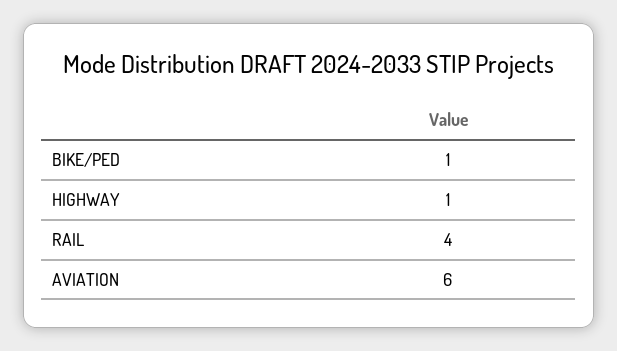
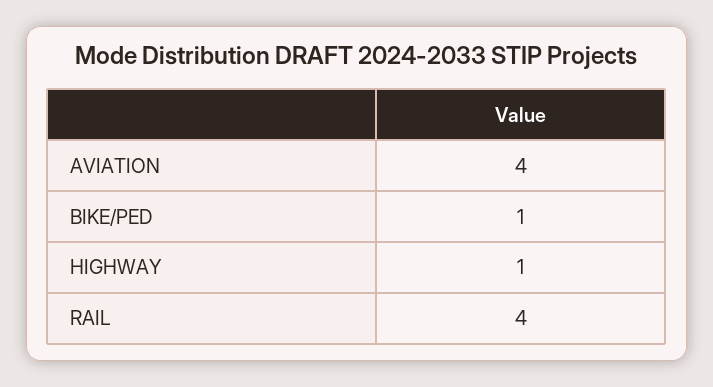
  {
    "BIKE/PED": 1,
    "HIGHWAY": 1,
    "RAIL": 4,
-   "AVIATION": 6
+   "AVIATION": 4
  }

